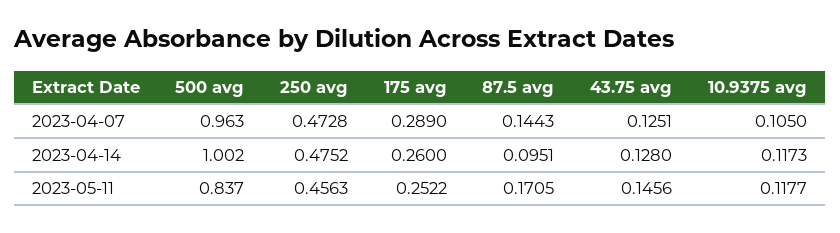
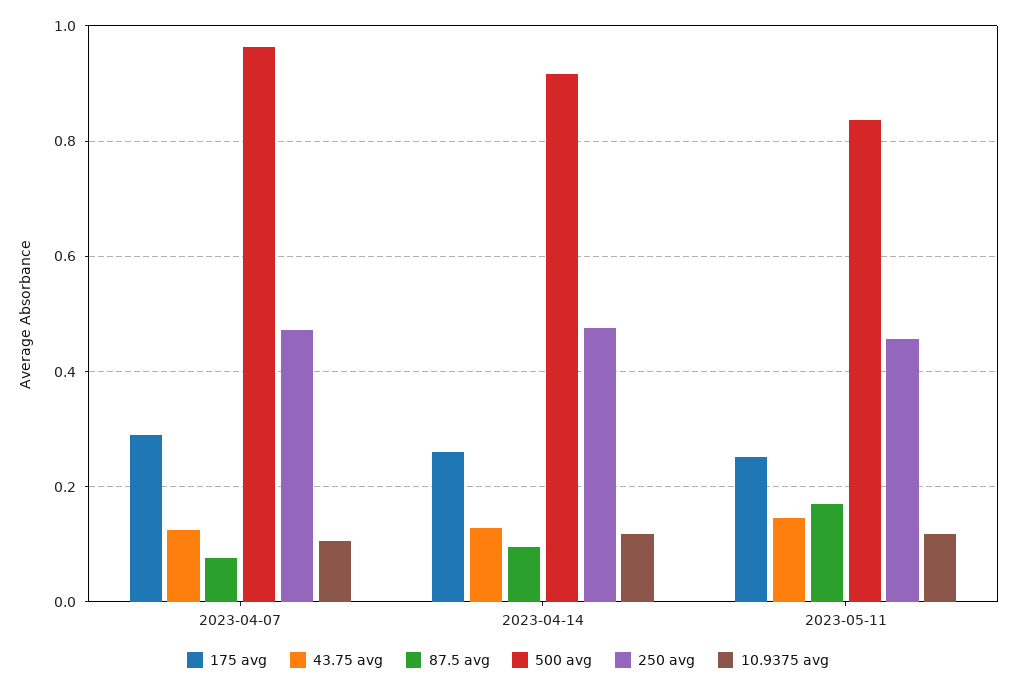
  {
    "500 avg": {
      "2023-04-07": 0.963,
-     "2023-04-14": 1.002,
+     "2023-04-14": 0.92,
      "2023-05-11": 0.837
    },
    "250 avg": {
      "2023-04-07": 0.4728,
      "2023-04-14": 0.4752,
      "2023-05-11": 0.4563
    },
    "175 avg": {
      "2023-04-07": 0.289,
      "2023-04-14": 0.26,
      "2023-05-11": 0.2522
    },
    "87.5 avg": {
-     "2023-04-07": 0.1443,
+     "2023-04-07": 0.08,
      "2023-04-14": 0.0951,
      "2023-05-11": 0.1705
    },
    "43.75 avg": {
      "2023-04-07": 0.1251,
      "2023-04-14": 0.128,
      "2023-05-11": 0.1456
    },
    "10.9375 avg": {
      "2023-04-07": 0.105,
      "2023-04-14": 0.1173,
      "2023-05-11": 0.1177
    }
  }

